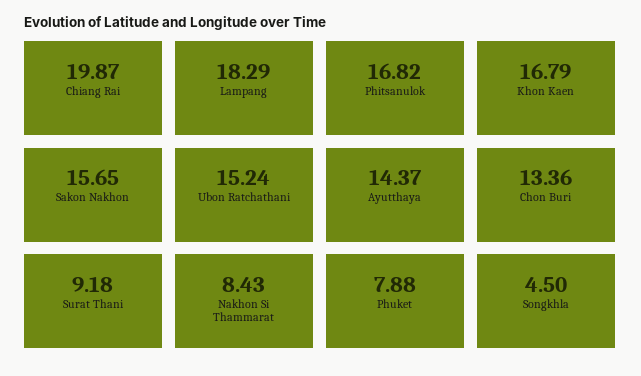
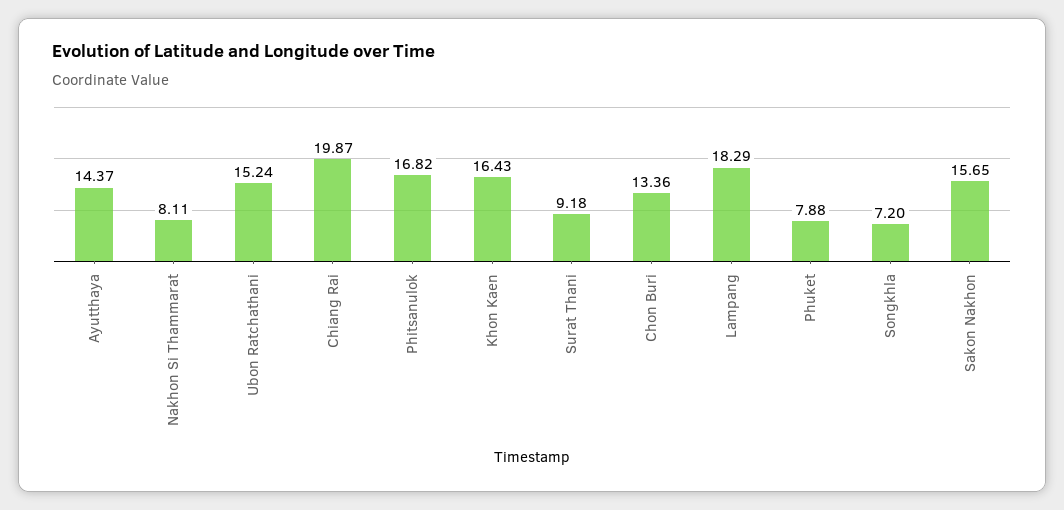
  {
    "Chiang Rai": 19.87,
    "Lampang": 18.29,
    "Phitsanulok": 16.82,
-   "Khon Kaen": 16.79,
+   "Khon Kaen": 16.43,
    "Sakon Nakhon": 15.65,
    "Ubon Ratchathani": 15.24,
    "Ayutthaya": 14.37,
    "Chon Buri": 13.36,
    "Surat Thani": 9.18,
-   "Nakhon Si Thammarat": 8.43,
+   "Nakhon Si Thammarat": 8.11,
    "Phuket": 7.88,
-   "Songkhla": 4.5
+   "Songkhla": 7.2
  }

